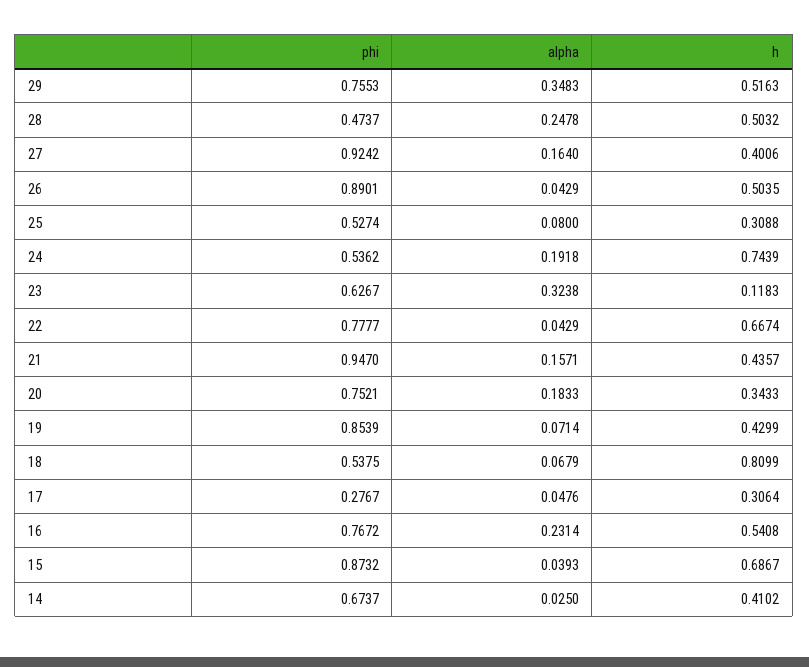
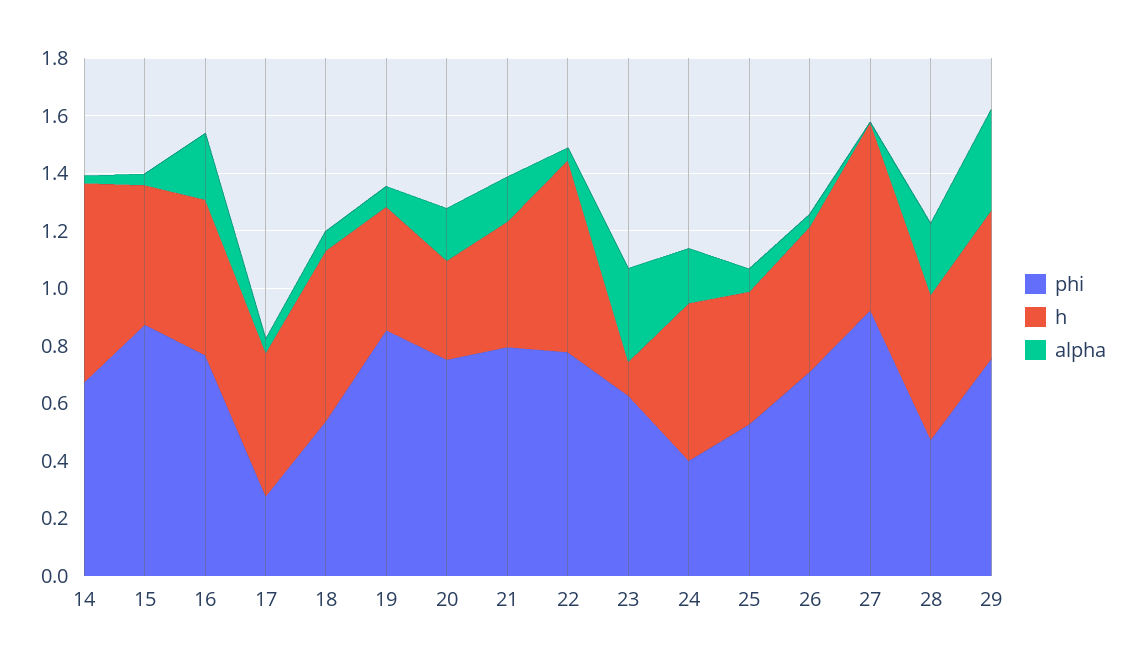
  {
    "phi": {
      "29": 0.7553,
      "28": 0.4737,
      "27": 0.9242,
-     "26": 0.8901,
+     "26": 0.7,
      "25": 0.5274,
-     "24": 0.5362,
+     "24": 0.4,
      "23": 0.6267,
      "22": 0.7777,
-     "21": 0.947,
+     "21": 0.8,
      "20": 0.7521,
      "19": 0.8539,
      "18": 0.5375,
      "17": 0.2767,
      "16": 0.7672,
      "15": 0.8732,
      "14": 0.6737
    },
    "alpha": {
      "29": 0.3483,
      "28": 0.2478,
-     "27": 0.164,
+     "27": 0,
      "26": 0.0429,
      "25": 0.08,
      "24": 0.1918,
      "23": 0.3238,
      "22": 0.0429,
      "21": 0.1571,
      "20": 0.1833,
      "19": 0.0714,
      "18": 0.0679,
      "17": 0.0476,
      "16": 0.2314,
      "15": 0.0393,
      "14": 0.025
    },
    "h": {
      "29": 0.5163,
      "28": 0.5032,
-     "27": 0.4006,
+     "27": 0.65,
      "26": 0.5035,
-     "25": 0.3088,
+     "25": 0.45,
-     "24": 0.7439,
+     "24": 0.55,
      "23": 0.1183,
      "22": 0.6674,
      "21": 0.4357,
      "20": 0.3433,
      "19": 0.4299,
-     "18": 0.8099,
+     "18": 0.6,
-     "17": 0.3064,
+     "17": 0.5,
      "16": 0.5408,
-     "15": 0.6867,
+     "15": 0.5,
-     "14": 0.4102
+     "14": 0.7
    }
  }

